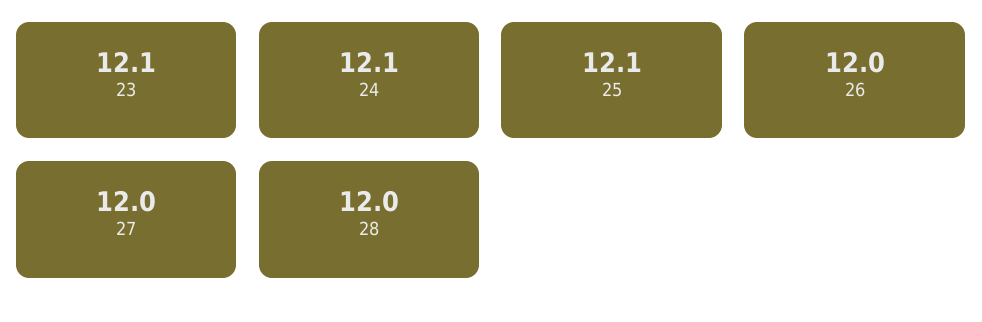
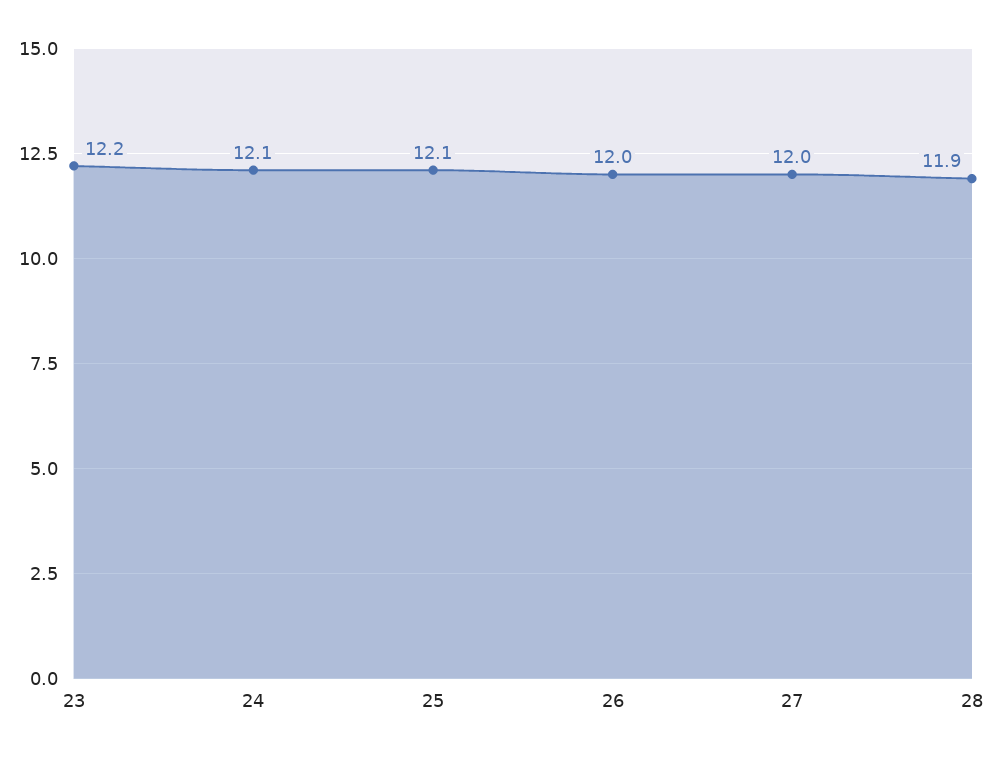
  {
-   "23": 12.1,
+   "23": 12.2,
    "24": 12.1,
    "25": 12.1,
    "26": 12,
    "27": 12,
-   "28": 12
+   "28": 11.9
  }

